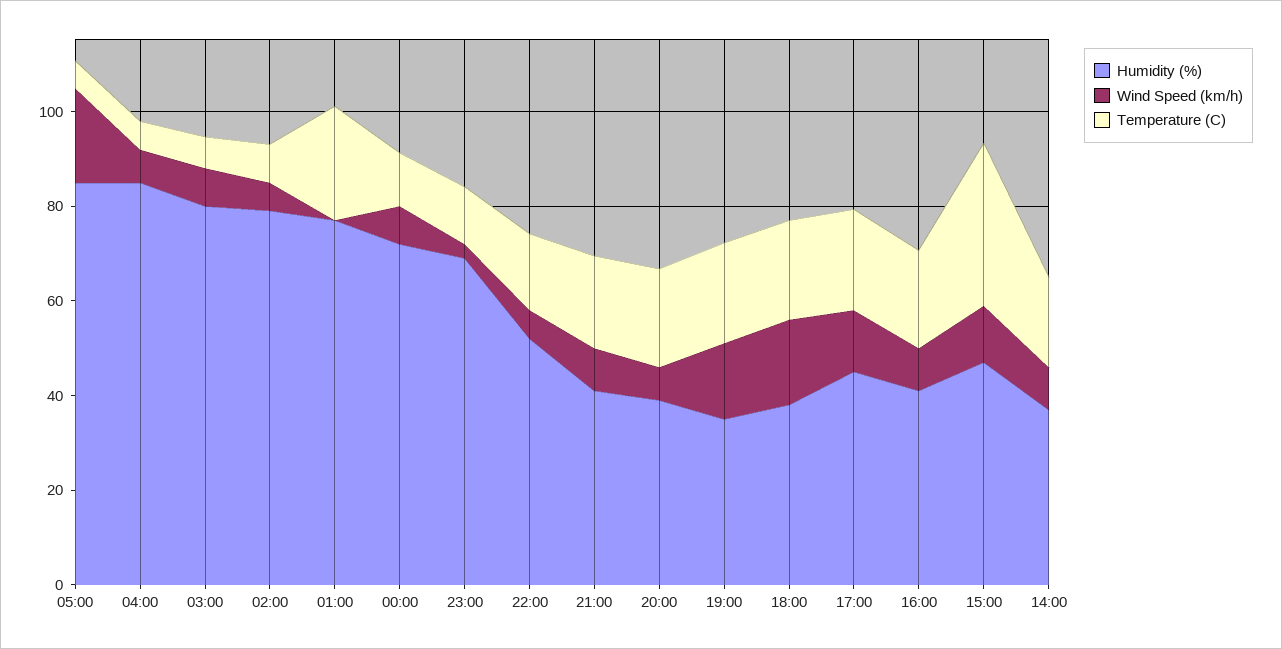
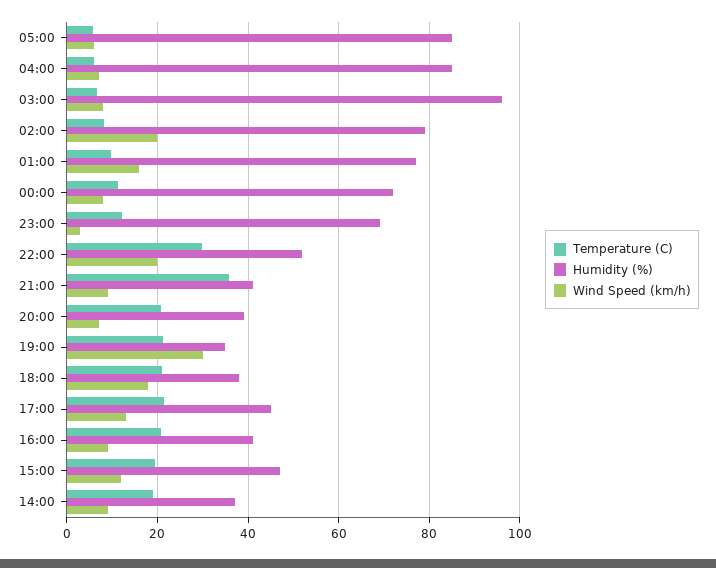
  {
    "Humidity (%)": {
      "05:00": 86,
      "04:00": 86,
-     "03:00": 80,
+     "03:00": 96,
      "02:00": 80,
      "01:00": 78,
      "00:00": 72,
      "23:00": 70,
      "22:00": 52,
      "21:00": 42,
      "20:00": 40,
      "19:00": 36,
      "18:00": 38,
      "17:00": 46,
      "16:00": 42,
      "15:00": 48,
      "14:00": 38
    },
    "Wind Speed (km/h)": {
-     "05:00": 20,
+     "05:00": 6,
      "04:00": 8,
      "03:00": 8,
-     "02:00": 5,
+     "02:00": 20,
-     "01:00": 0,
+     "01:00": 16,
      "00:00": 8,
      "23:00": 4,
-     "22:00": 5,
+     "22:00": 20,
      "21:00": 10,
      "20:00": 8,
-     "19:00": 15,
+     "19:00": 30,
      "18:00": 18,
      "17:00": 14,
      "16:00": 10,
      "15:00": 12,
      "14:00": 10
    },
    "Temperature (C)": {
      "05:00": 6,
      "04:00": 6,
      "03:00": 6,
      "02:00": 8,
-     "01:00": 25,
+     "01:00": 10,
      "00:00": 12,
      "23:00": 12,
-     "22:00": 15,
+     "22:00": 30,
-     "21:00": 20,
+     "21:00": 36,
      "20:00": 20,
      "19:00": 22,
      "18:00": 22,
      "17:00": 22,
      "16:00": 20,
-     "15:00": 35,
+     "15:00": 20,
      "14:00": 20
    }
  }

